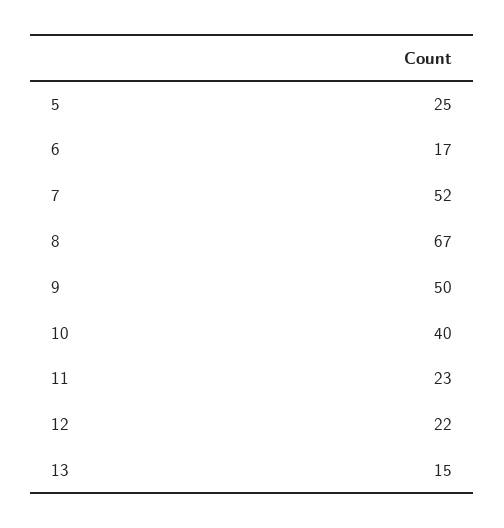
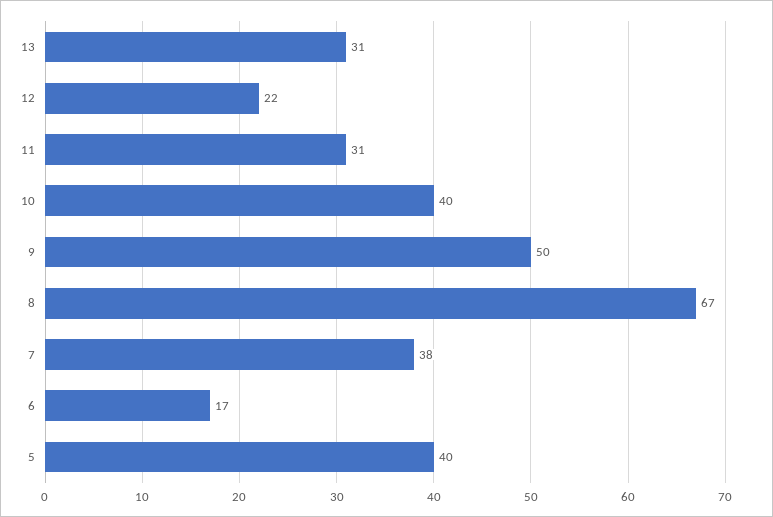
  {
-   "5": 25,
+   "5": 40,
    "6": 17,
-   "7": 52,
+   "7": 38,
    "8": 67,
    "9": 50,
    "10": 40,
-   "11": 23,
+   "11": 31,
    "12": 22,
-   "13": 15
+   "13": 31
  }

